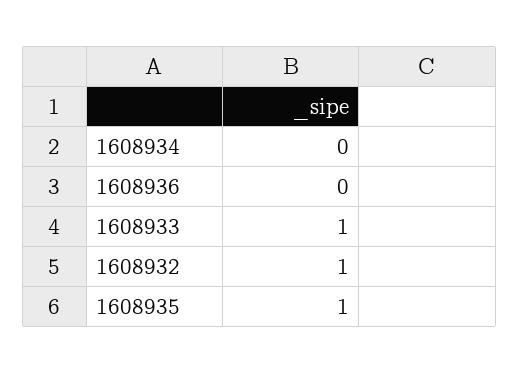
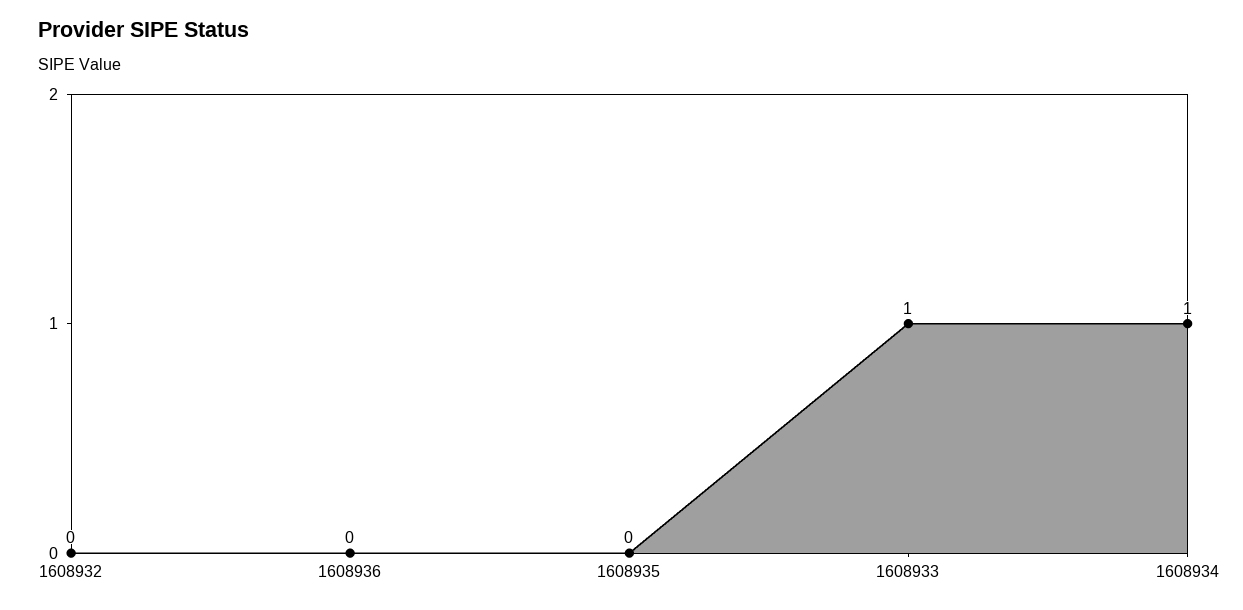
  {
-   "1608934": 0,
+   "1608934": 1,
    "1608936": 0,
    "1608933": 1,
-   "1608932": 1,
+   "1608932": 0,
-   "1608935": 1
+   "1608935": 0
  }

